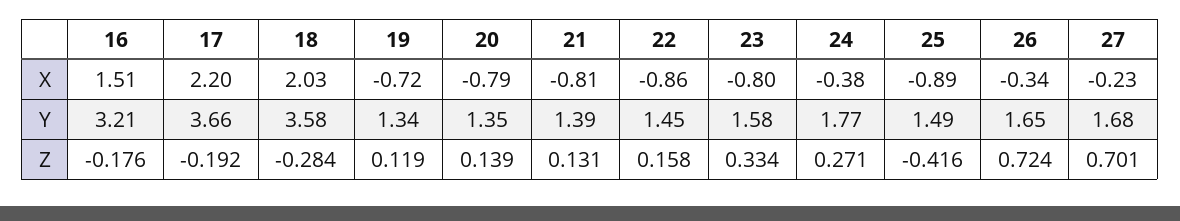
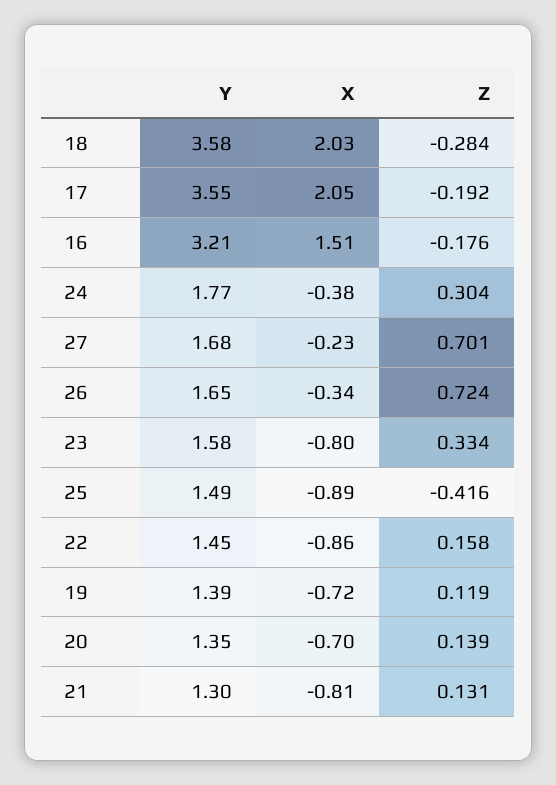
  {
    "16": {
      "X": 1.51,
      "Y": 3.21,
      "Z": -0.176
    },
    "17": {
-     "X": 2.2,
+     "X": 2.05,
-     "Y": 3.66,
+     "Y": 3.55,
      "Z": -0.192
    },
    "18": {
      "X": 2.03,
      "Y": 3.58,
      "Z": -0.284
    },
    "19": {
      "X": -0.72,
-     "Y": 1.34,
+     "Y": 1.39,
      "Z": 0.119
    },
    "20": {
-     "X": -0.79,
+     "X": -0.7,
      "Y": 1.35,
      "Z": 0.139
    },
    "21": {
      "X": -0.81,
-     "Y": 1.39,
+     "Y": 1.3,
      "Z": 0.131
    },
    "22": {
      "X": -0.86,
      "Y": 1.45,
      "Z": 0.158
    },
    "23": {
      "X": -0.8,
      "Y": 1.58,
      "Z": 0.334
    },
    "24": {
      "X": -0.38,
      "Y": 1.77,
-     "Z": 0.271
+     "Z": 0.304
    },
    "25": {
      "X": -0.89,
      "Y": 1.49,
      "Z": -0.416
    },
    "26": {
      "X": -0.34,
      "Y": 1.65,
      "Z": 0.724
    },
    "27": {
      "X": -0.23,
      "Y": 1.68,
      "Z": 0.701
    }
  }

